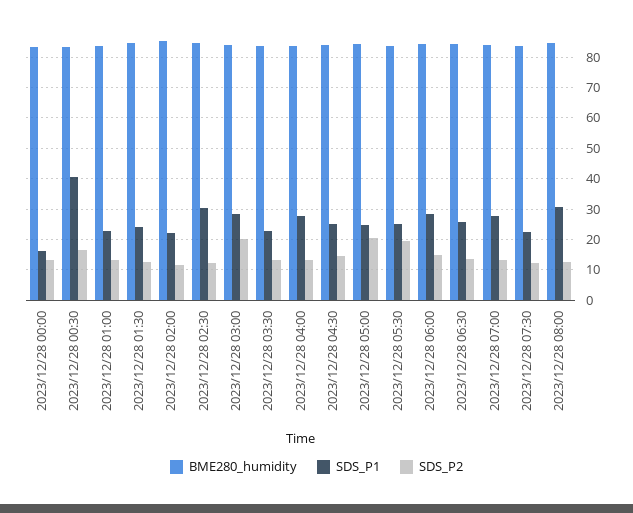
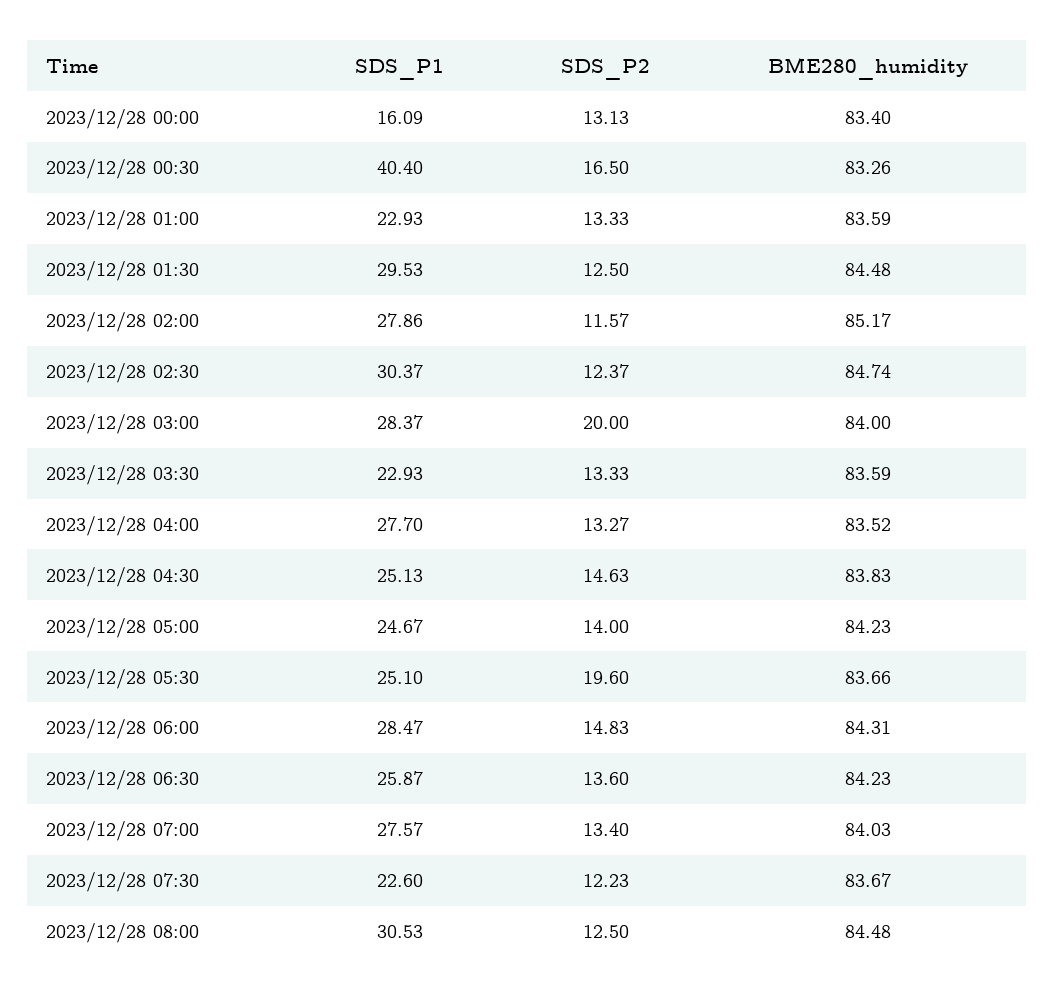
  {
    "BME280_humidity": {
      "2023/12/28 00:00": 83.4,
      "2023/12/28 00:30": 83.26,
      "2023/12/28 01:00": 83.59,
      "2023/12/28 01:30": 84.48,
      "2023/12/28 02:00": 85.17,
      "2023/12/28 02:30": 84.74,
      "2023/12/28 03:00": 84,
      "2023/12/28 03:30": 83.59,
      "2023/12/28 04:00": 83.52,
      "2023/12/28 04:30": 83.83,
      "2023/12/28 05:00": 84.23,
      "2023/12/28 05:30": 83.66,
      "2023/12/28 06:00": 84.31,
      "2023/12/28 06:30": 84.23,
      "2023/12/28 07:00": 84.03,
      "2023/12/28 07:30": 83.67,
      "2023/12/28 08:00": 84.48
    },
    "SDS_P1": {
      "2023/12/28 00:00": 16.09,
      "2023/12/28 00:30": 40.4,
      "2023/12/28 01:00": 22.93,
-     "2023/12/28 01:30": 24,
+     "2023/12/28 01:30": 29.53,
-     "2023/12/28 02:00": 22,
+     "2023/12/28 02:00": 27.86,
      "2023/12/28 02:30": 30.37,
      "2023/12/28 03:00": 28.37,
      "2023/12/28 03:30": 22.93,
      "2023/12/28 04:00": 27.7,
      "2023/12/28 04:30": 25.13,
      "2023/12/28 05:00": 24.67,
      "2023/12/28 05:30": 25.1,
      "2023/12/28 06:00": 28.47,
      "2023/12/28 06:30": 25.87,
      "2023/12/28 07:00": 27.57,
      "2023/12/28 07:30": 22.6,
      "2023/12/28 08:00": 30.53
    },
    "SDS_P2": {
      "2023/12/28 00:00": 13.13,
      "2023/12/28 00:30": 16.5,
      "2023/12/28 01:00": 13.33,
      "2023/12/28 01:30": 12.5,
      "2023/12/28 02:00": 11.57,
      "2023/12/28 02:30": 12.37,
      "2023/12/28 03:00": 20,
      "2023/12/28 03:30": 13.33,
      "2023/12/28 04:00": 13.27,
      "2023/12/28 04:30": 14.63,
-     "2023/12/28 05:00": 20,
+     "2023/12/28 05:00": 14,
      "2023/12/28 05:30": 19.6,
      "2023/12/28 06:00": 14.83,
      "2023/12/28 06:30": 13.6,
      "2023/12/28 07:00": 13.4,
      "2023/12/28 07:30": 12.23,
      "2023/12/28 08:00": 12.5
    }
  }

